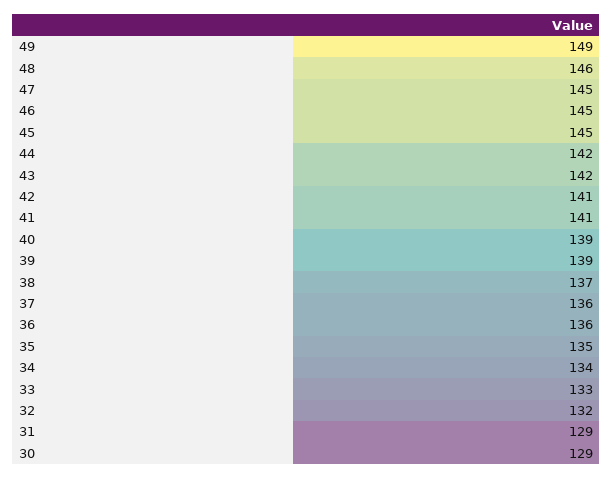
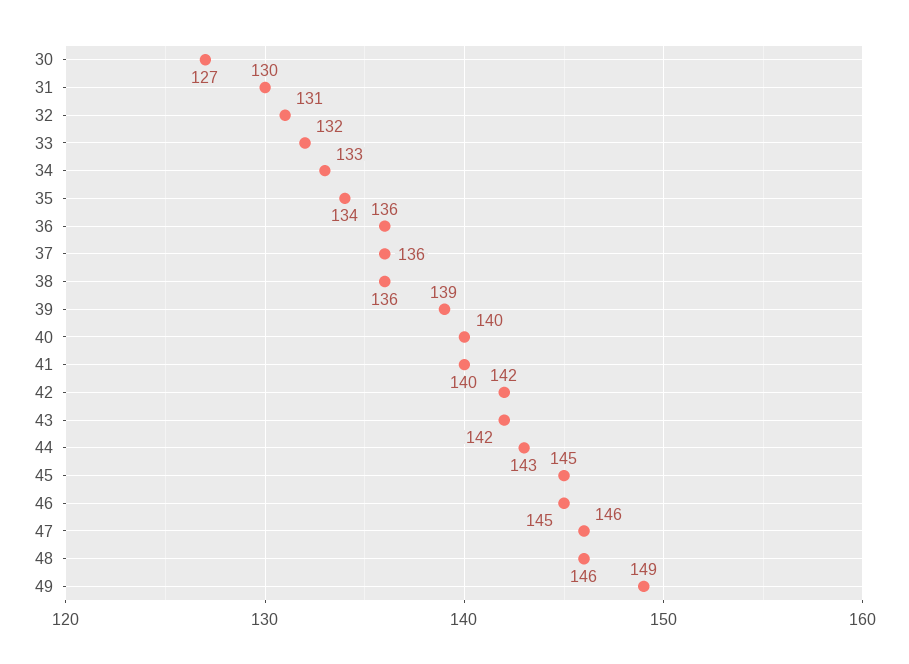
  {
    "49": 149,
    "48": 146,
-   "47": 145,
+   "47": 146,
    "46": 145,
    "45": 145,
-   "44": 142,
+   "44": 143,
    "43": 142,
-   "42": 141,
+   "42": 142,
-   "41": 141,
+   "41": 140,
-   "40": 139,
+   "40": 140,
    "39": 139,
-   "38": 137,
+   "38": 136,
    "37": 136,
    "36": 136,
-   "35": 135,
+   "35": 134,
-   "34": 134,
+   "34": 133,
-   "33": 133,
+   "33": 132,
-   "32": 132,
+   "32": 131,
-   "31": 129,
+   "31": 130,
-   "30": 129
+   "30": 127
  }

